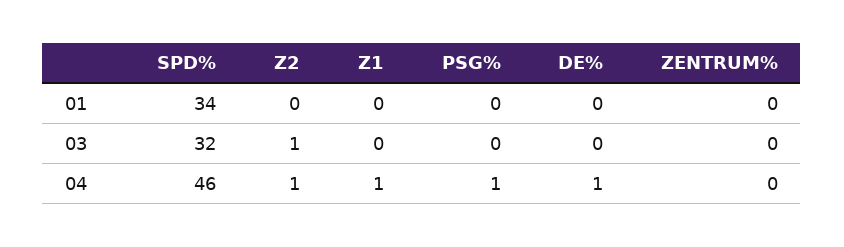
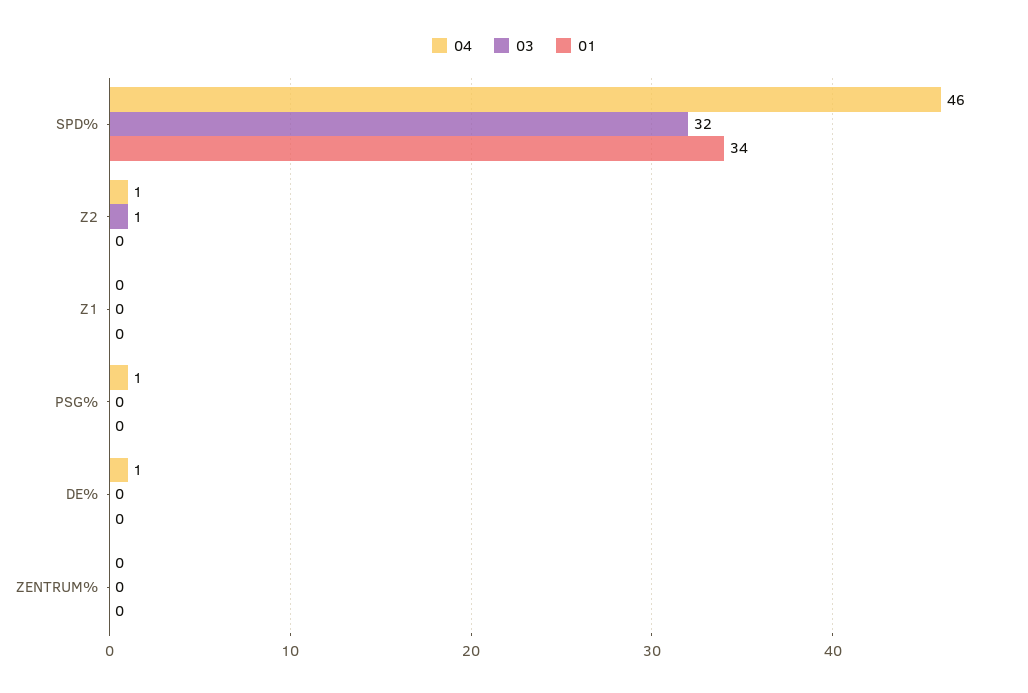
  {
    "01": {
      "SPD%": 34,
      "Z2": 0,
      "Z1": 0,
      "PSG%": 0,
      "DE%": 0,
      "ZENTRUM%": 0
    },
    "03": {
      "SPD%": 32,
      "Z2": 1,
      "Z1": 0,
      "PSG%": 0,
      "DE%": 0,
      "ZENTRUM%": 0
    },
    "04": {
      "SPD%": 46,
      "Z2": 1,
-     "Z1": 1,
+     "Z1": 0,
      "PSG%": 1,
      "DE%": 1,
      "ZENTRUM%": 0
    }
  }

